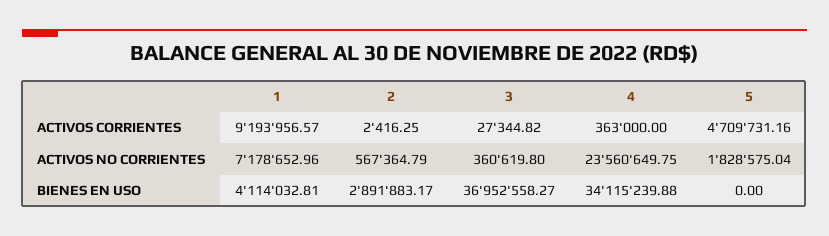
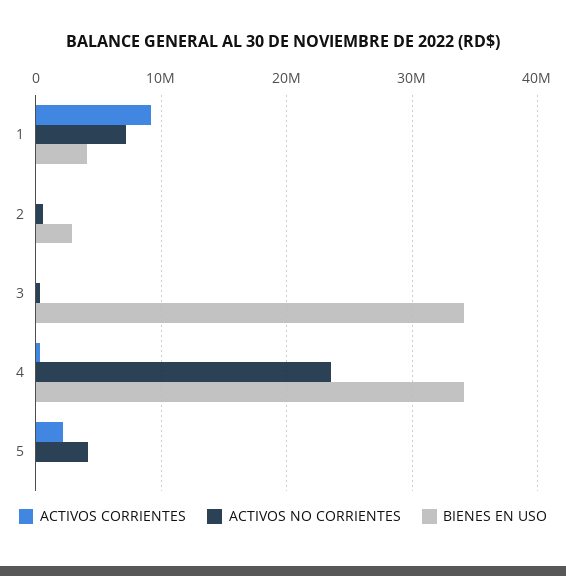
  {
    "ACTIVOS CORRIENTES": {
      "1": 9193956.57,
      "2": 2416.25,
      "3": 27344.82,
      "4": 363000,
-     "5": 4709731.16
+     "5": 2000000
    },
    "ACTIVOS NO CORRIENTES": {
      "1": 7178652.96,
      "2": 567364.79,
      "3": 360619.8,
      "4": 23560649.75,
-     "5": 1828575.04
+     "5": 4000000
    },
    "BIENES EN USO": {
      "1": 4114032.81,
      "2": 2891883.17,
-     "3": 36952558.27,
+     "3": 34000000,
      "4": 34115239.88,
      "5": 0
    }
  }

